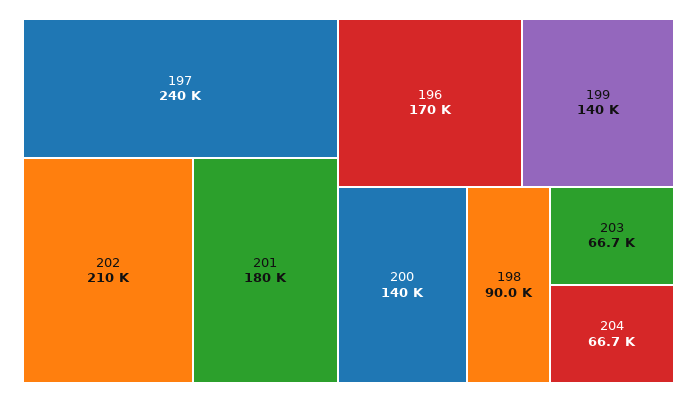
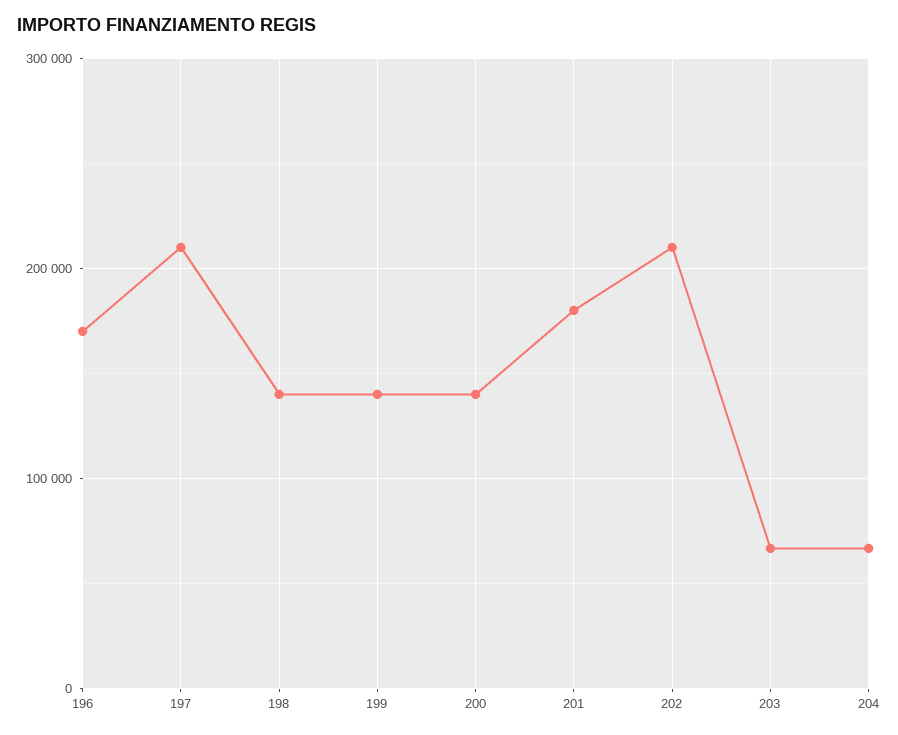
  {
-   "197": 240000,
+   "197": 210000,
    "202": 210000,
    "201": 180000,
    "196": 170000,
    "199": 140000,
    "200": 140000,
-   "198": 90000,
+   "198": 140000,
    "203": 66700,
    "204": 66700
  }

